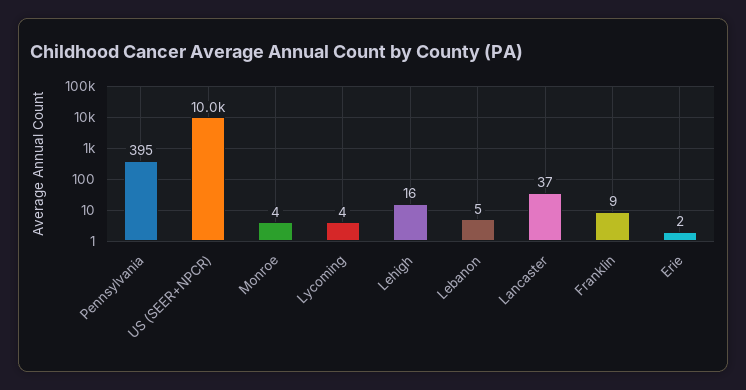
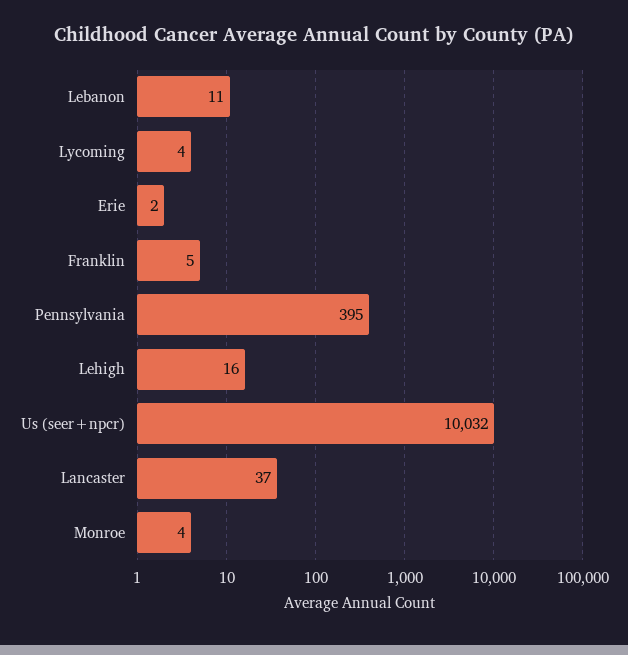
  {
    "Pennsylvania": 395,
    "US (SEER+NPCR)": 10032,
    "Monroe": 4,
    "Lycoming": 4,
    "Lehigh": 16,
-   "Lebanon": 5,
+   "Lebanon": 11,
    "Lancaster": 37,
-   "Franklin": 9,
+   "Franklin": 5,
    "Erie": 2
  }

